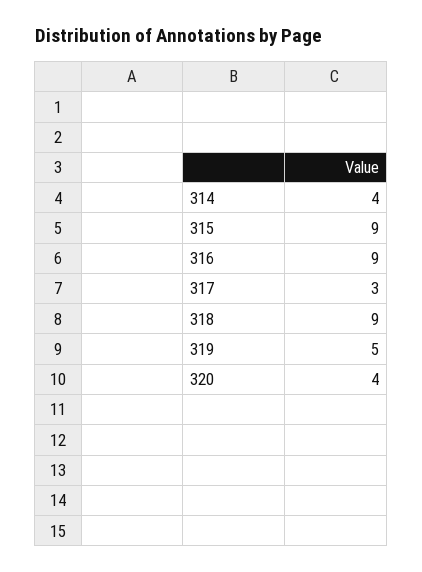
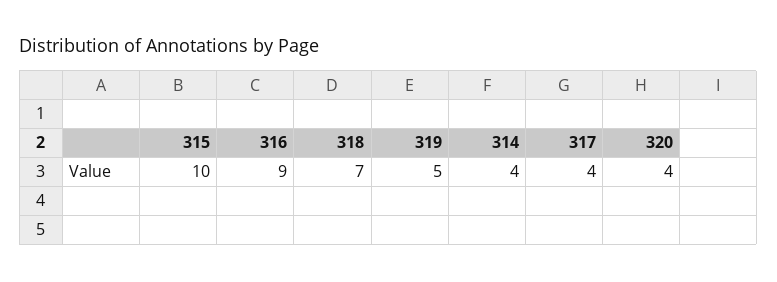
  {
    "314": 4,
-   "315": 9,
+   "315": 10,
    "316": 9,
-   "317": 3,
+   "317": 4,
-   "318": 9,
+   "318": 7,
    "319": 5,
    "320": 4
  }

